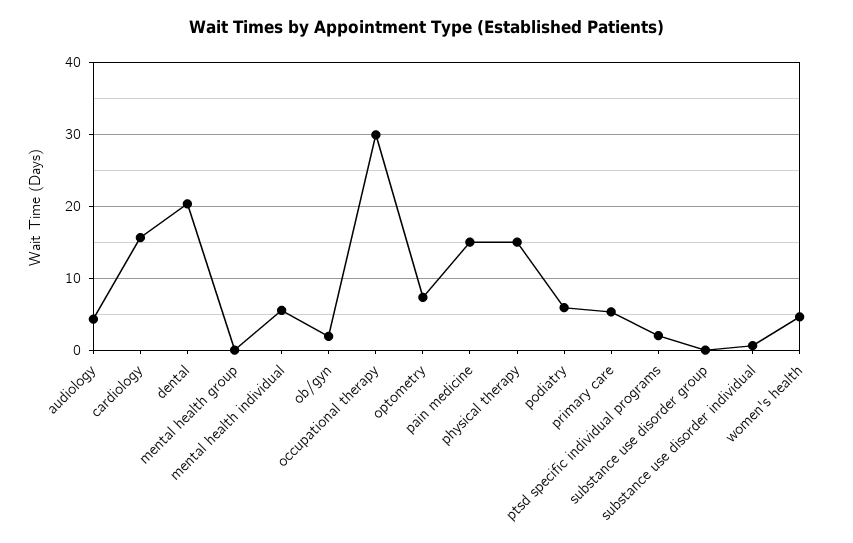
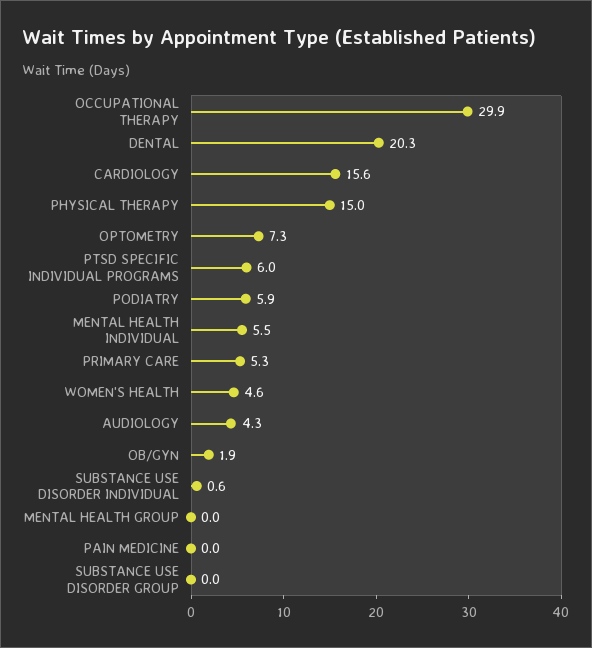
  {
    "audiology": 4.3,
    "cardiology": 15.6,
    "dental": 20.3,
    "mental health group": 0,
    "mental health individual": 5.5,
    "ob/gyn": 1.9,
    "occupational therapy": 29.9,
    "optometry": 7.3,
-   "pain medicine": 15,
+   "pain medicine": 0,
    "physical therapy": 15,
    "podiatry": 5.9,
    "primary care": 5.3,
-   "ptsd specific individual programs": 2,
+   "ptsd specific individual programs": 6,
    "substance use disorder group": 0,
    "substance use disorder individual": 0.6,
    "women's health": 4.6
  }

